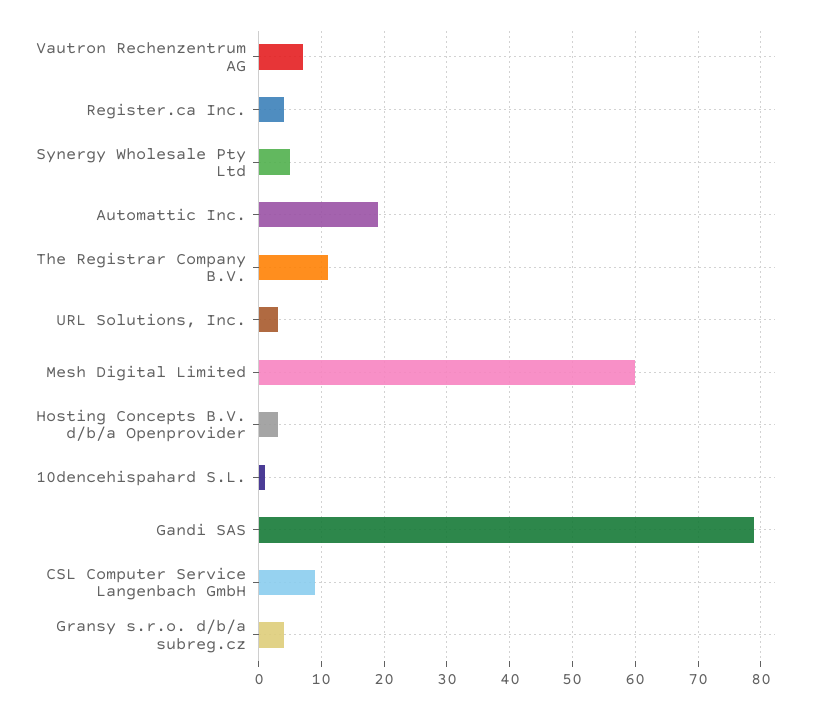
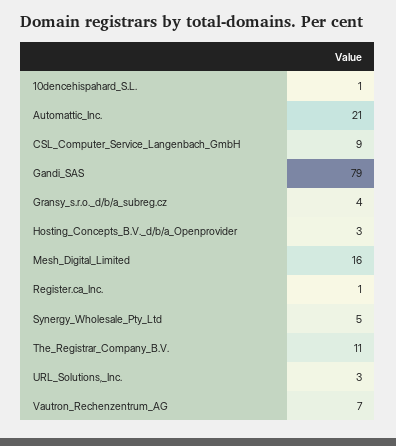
  {
    "Vautron Rechenzentrum AG": 7,
-   "Register.ca Inc.": 4,
+   "Register.ca Inc.": 1,
    "Synergy Wholesale Pty Ltd": 5,
-   "Automattic Inc.": 19,
+   "Automattic Inc.": 21,
    "The Registrar Company B.V.": 11,
    "URL Solutions, Inc.": 3,
-   "Mesh Digital Limited": 60,
+   "Mesh Digital Limited": 16,
    "Hosting Concepts B.V. d/b/a Openprovider": 3,
    "10dencehispahard S.L.": 1,
    "Gandi SAS": 79,
    "CSL Computer Service Langenbach GmbH": 9,
    "Gransy s.r.o. d/b/a subreg.cz": 4
  }

